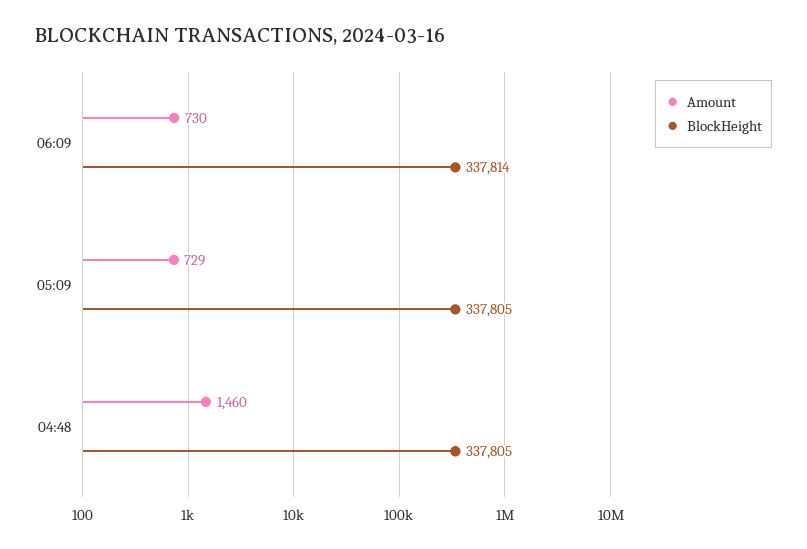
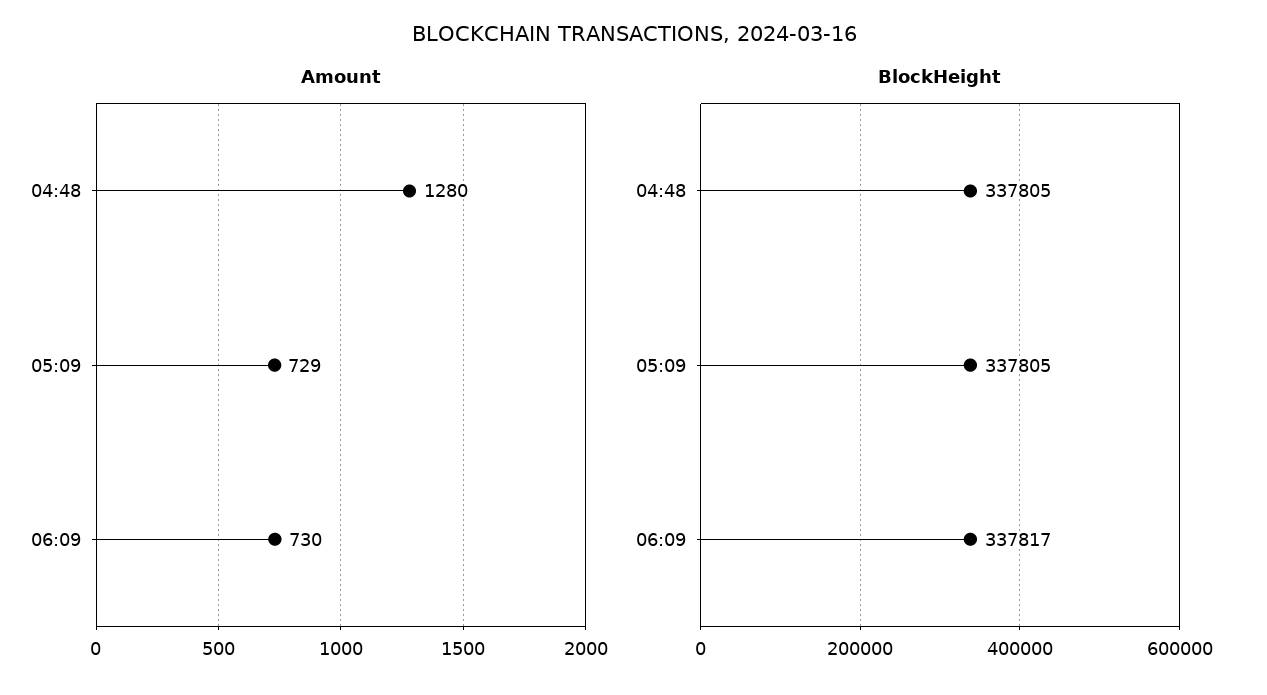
  {
    "Amount": {
      "06:09": 730,
      "05:09": 729,
-     "04:48": 1460
+     "04:48": 1280
    },
    "BlockHeight": {
-     "06:09": 337814,
+     "06:09": 337817,
      "05:09": 337805,
      "04:48": 337805
    }
  }

